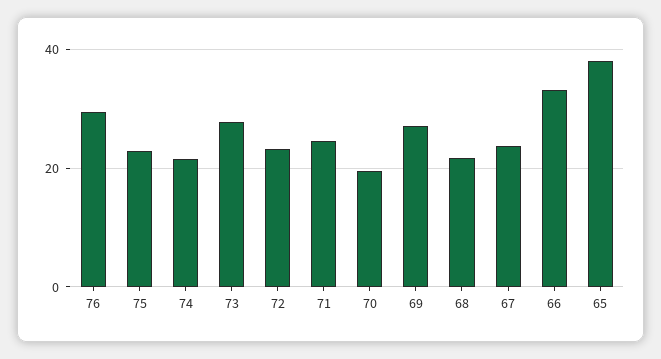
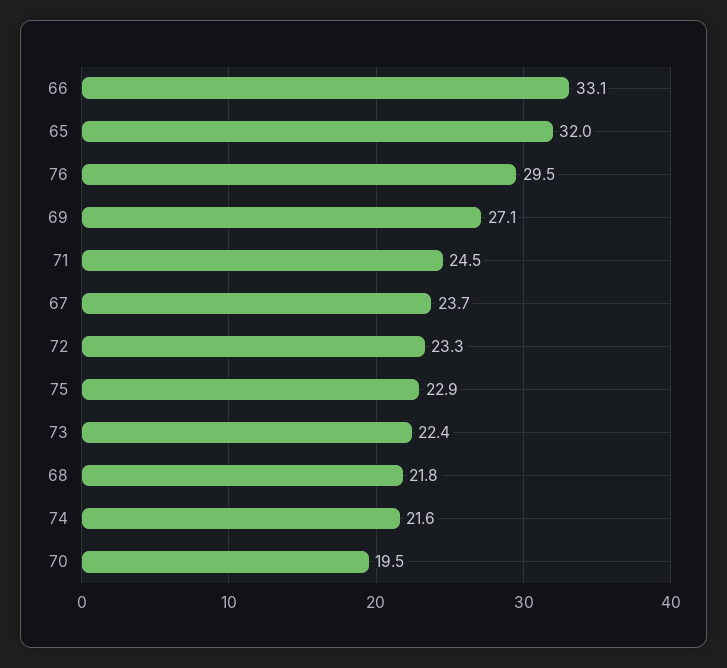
  {
    "76": 29.5,
    "75": 22.9,
    "74": 21.6,
-   "73": 28,
+   "73": 22.4,
    "72": 23.3,
    "71": 24.5,
    "70": 19.5,
    "69": 27.1,
    "68": 21.8,
    "67": 23.7,
    "66": 33.1,
-   "65": 38
+   "65": 32
  }

